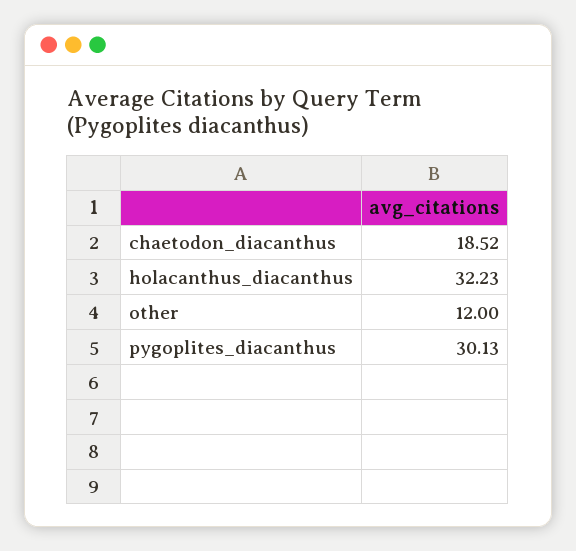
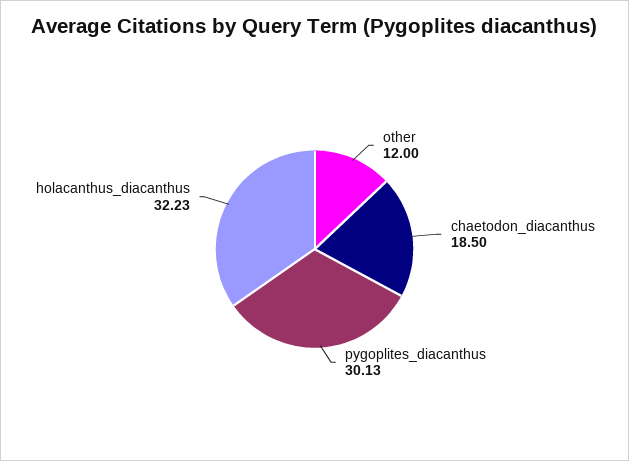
  {
-   "chaetodon_diacanthus": 18.52,
+   "chaetodon_diacanthus": 18.5,
    "holacanthus_diacanthus": 32.23,
    "other": 12,
    "pygoplites_diacanthus": 30.13
  }

